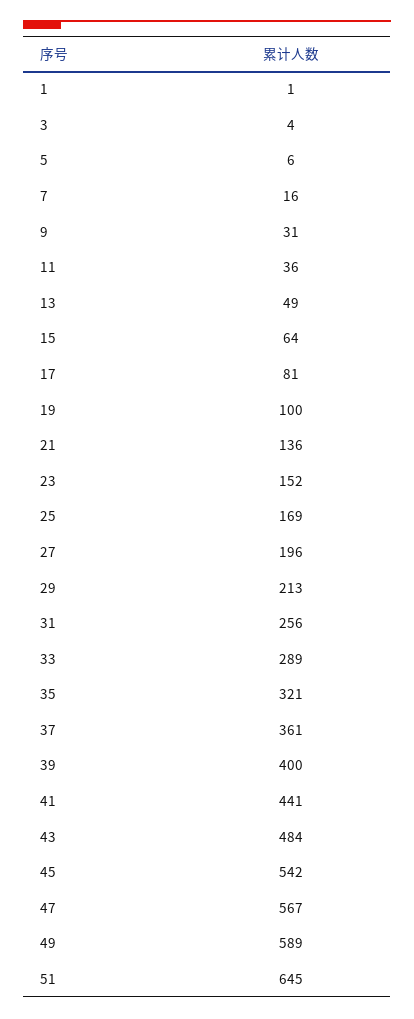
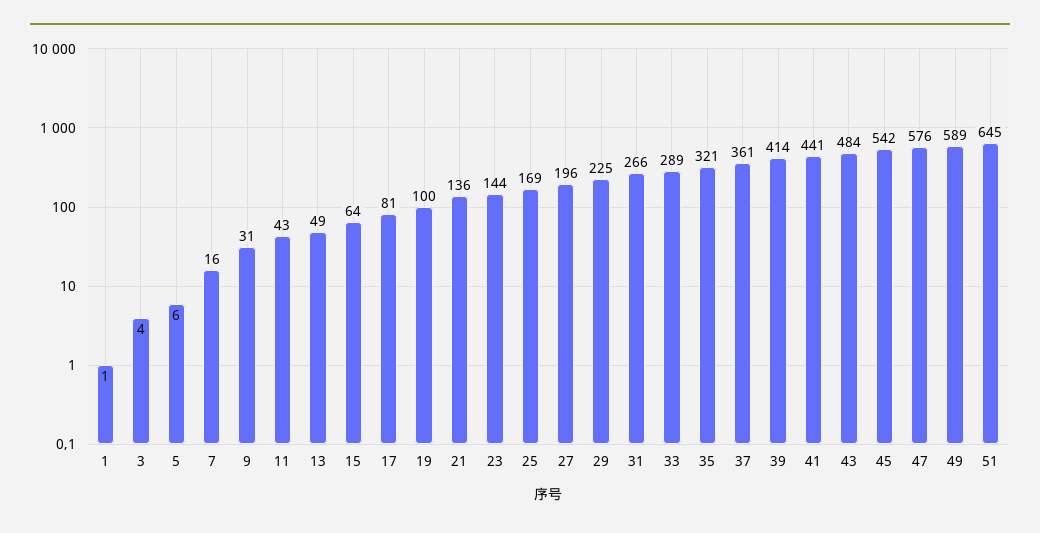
  {
    "1": 1,
    "3": 4,
    "5": 6,
    "7": 16,
    "9": 31,
-   "11": 36,
+   "11": 43,
    "13": 49,
    "15": 64,
    "17": 81,
    "19": 100,
    "21": 136,
-   "23": 152,
+   "23": 144,
    "25": 169,
    "27": 196,
-   "29": 213,
+   "29": 225,
-   "31": 256,
+   "31": 266,
    "33": 289,
    "35": 321,
    "37": 361,
-   "39": 400,
+   "39": 414,
    "41": 441,
    "43": 484,
    "45": 542,
-   "47": 567,
+   "47": 576,
    "49": 589,
    "51": 645
  }

